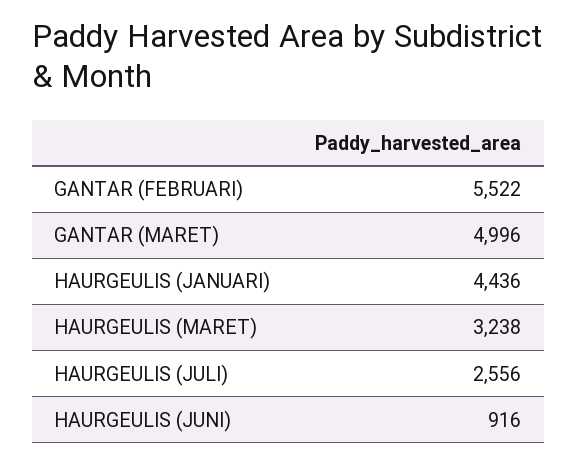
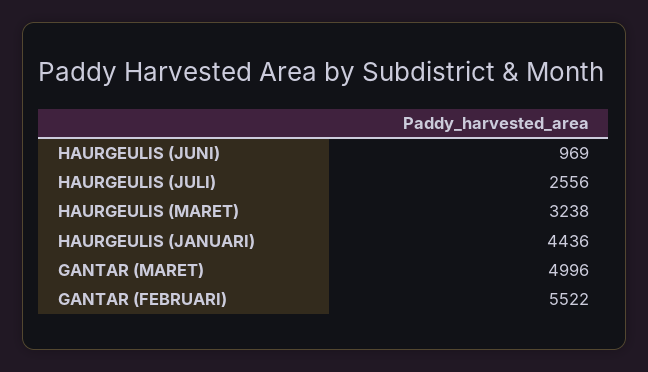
  {
    "GANTAR (FEBRUARI)": 5522,
    "GANTAR (MARET)": 4996,
    "HAURGEULIS (JANUARI)": 4436,
    "HAURGEULIS (MARET)": 3238,
    "HAURGEULIS (JULI)": 2556,
-   "HAURGEULIS (JUNI)": 916
+   "HAURGEULIS (JUNI)": 969
  }

